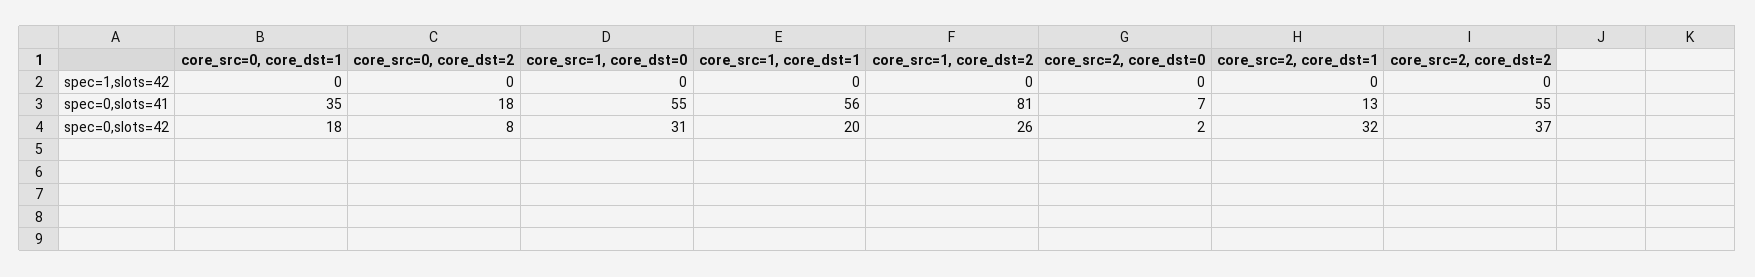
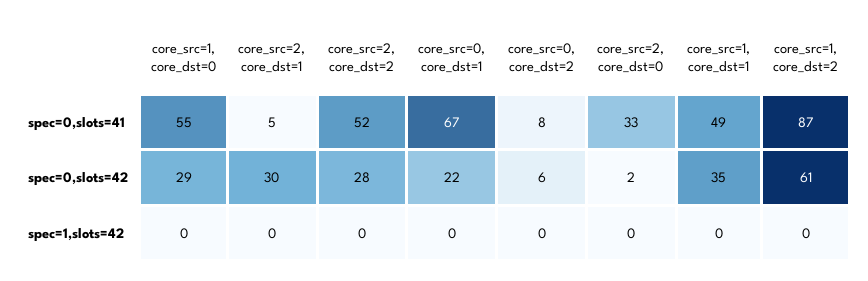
  {
    "core_src=0, core_dst=1": {
      "spec=1,slots=42": 0,
-     "spec=0,slots=41": 35,
+     "spec=0,slots=41": 67,
-     "spec=0,slots=42": 18
+     "spec=0,slots=42": 22
    },
    "core_src=0, core_dst=2": {
      "spec=1,slots=42": 0,
-     "spec=0,slots=41": 18,
+     "spec=0,slots=41": 8,
-     "spec=0,slots=42": 8
+     "spec=0,slots=42": 6
    },
    "core_src=1, core_dst=0": {
      "spec=1,slots=42": 0,
      "spec=0,slots=41": 55,
-     "spec=0,slots=42": 31
+     "spec=0,slots=42": 29
    },
    "core_src=1, core_dst=1": {
      "spec=1,slots=42": 0,
-     "spec=0,slots=41": 56,
+     "spec=0,slots=41": 49,
-     "spec=0,slots=42": 20
+     "spec=0,slots=42": 35
    },
    "core_src=1, core_dst=2": {
      "spec=1,slots=42": 0,
-     "spec=0,slots=41": 81,
+     "spec=0,slots=41": 87,
-     "spec=0,slots=42": 26
+     "spec=0,slots=42": 61
    },
    "core_src=2, core_dst=0": {
      "spec=1,slots=42": 0,
-     "spec=0,slots=41": 7,
+     "spec=0,slots=41": 33,
      "spec=0,slots=42": 2
    },
    "core_src=2, core_dst=1": {
      "spec=1,slots=42": 0,
-     "spec=0,slots=41": 13,
+     "spec=0,slots=41": 5,
-     "spec=0,slots=42": 32
+     "spec=0,slots=42": 30
    },
    "core_src=2, core_dst=2": {
      "spec=1,slots=42": 0,
-     "spec=0,slots=41": 55,
+     "spec=0,slots=41": 52,
-     "spec=0,slots=42": 37
+     "spec=0,slots=42": 28
    }
  }

